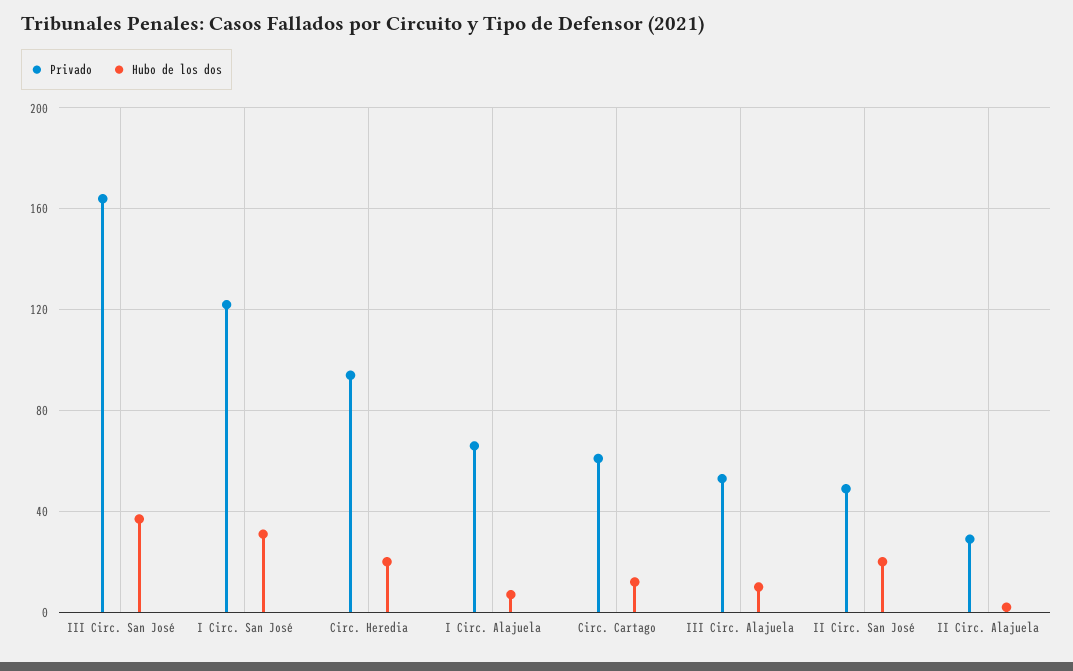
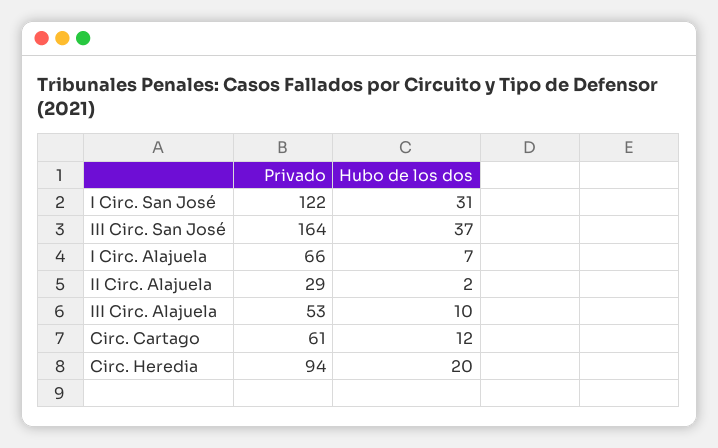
  {
    "Privado": {
      "III Circ. San José": 164,
      "I Circ. San José": 122,
      "Circ. Heredia": 94,
      "I Circ. Alajuela": 66,
      "Circ. Cartago": 61,
      "III Circ. Alajuela": 53,
-     "II Circ. San José": 50,
      "II Circ. Alajuela": 29
    },
    "Hubo de los dos": {
      "III Circ. San José": 37,
      "I Circ. San José": 31,
      "Circ. Heredia": 20,
      "I Circ. Alajuela": 7,
      "Circ. Cartago": 12,
      "III Circ. Alajuela": 10,
-     "II Circ. San José": 20,
      "II Circ. Alajuela": 2
    }
  }

